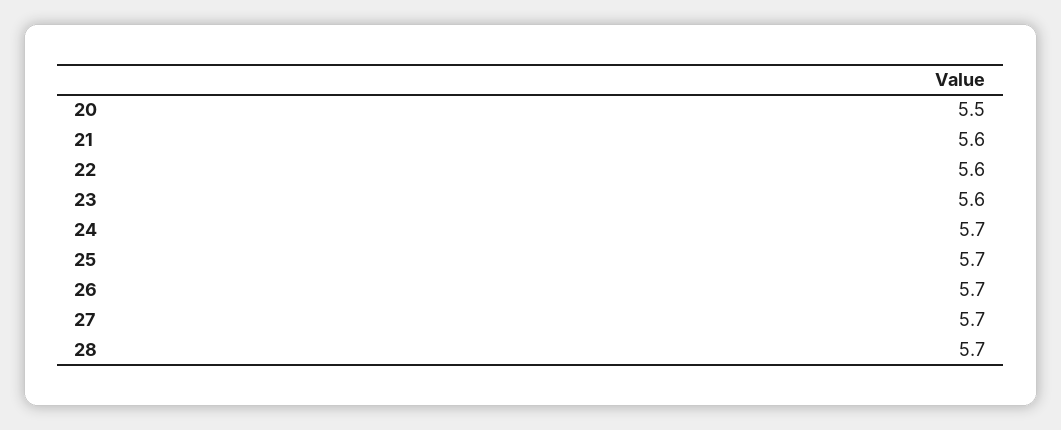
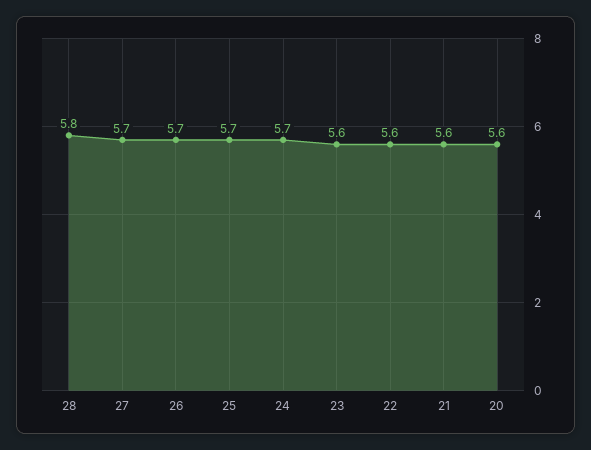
  {
-   "20": 5.5,
+   "20": 5.6,
    "21": 5.6,
    "22": 5.6,
    "23": 5.6,
    "24": 5.7,
    "25": 5.7,
    "26": 5.7,
    "27": 5.7,
-   "28": 5.7
+   "28": 5.8
  }

